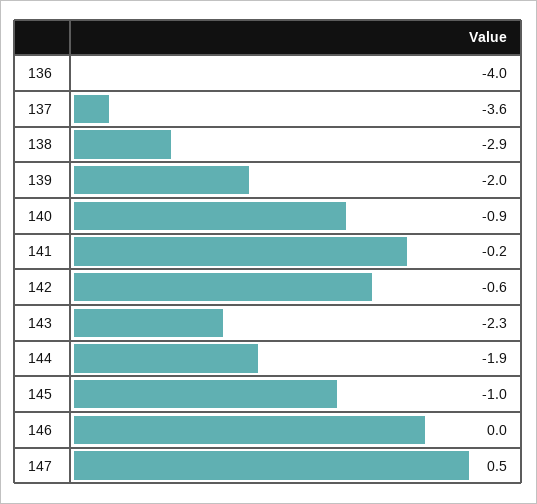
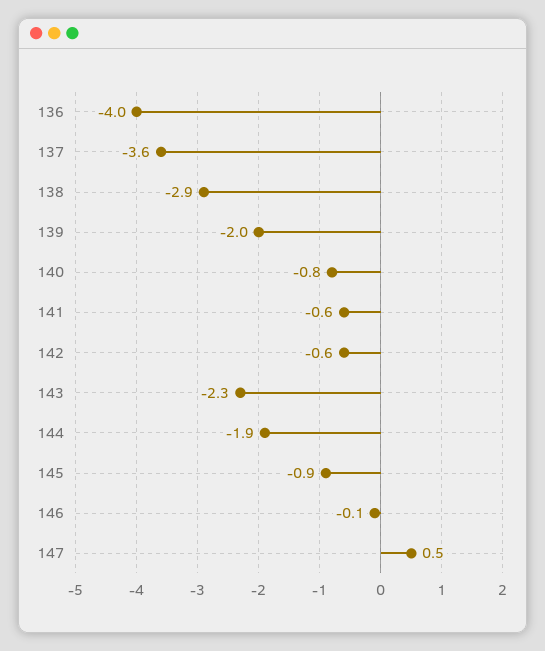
  {
    "136": -4,
    "137": -3.6,
    "138": -2.9,
    "139": -2,
-   "140": -0.9,
+   "140": -0.8,
-   "141": -0.2,
+   "141": -0.6,
    "142": -0.6,
    "143": -2.3,
    "144": -1.9,
-   "145": -1,
+   "145": -0.9,
-   "146": 0,
+   "146": -0.1,
    "147": 0.5
  }

